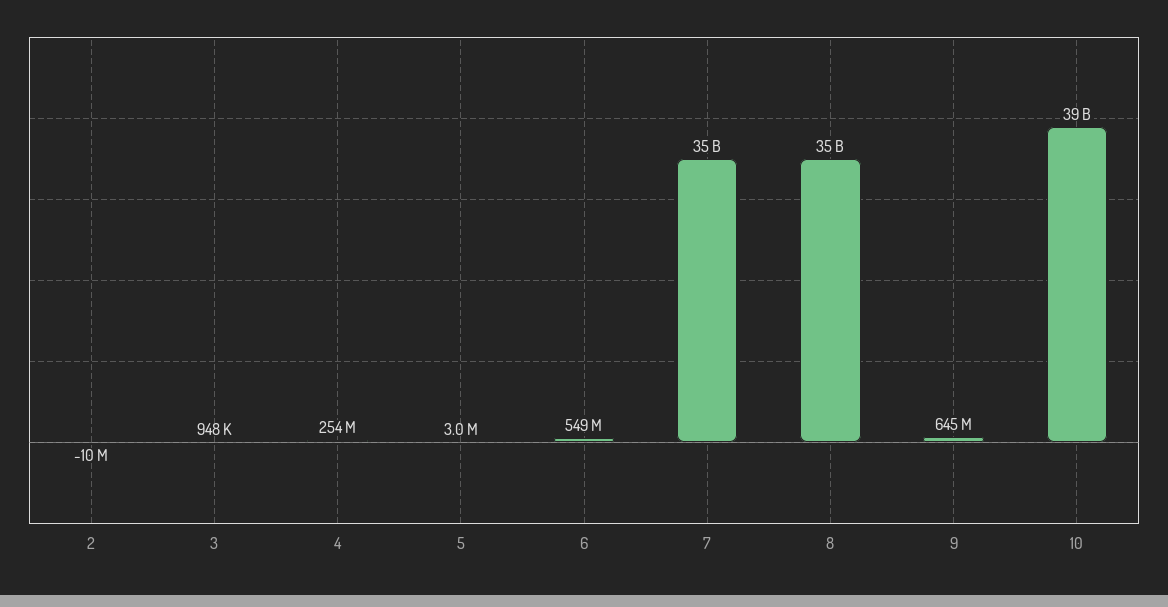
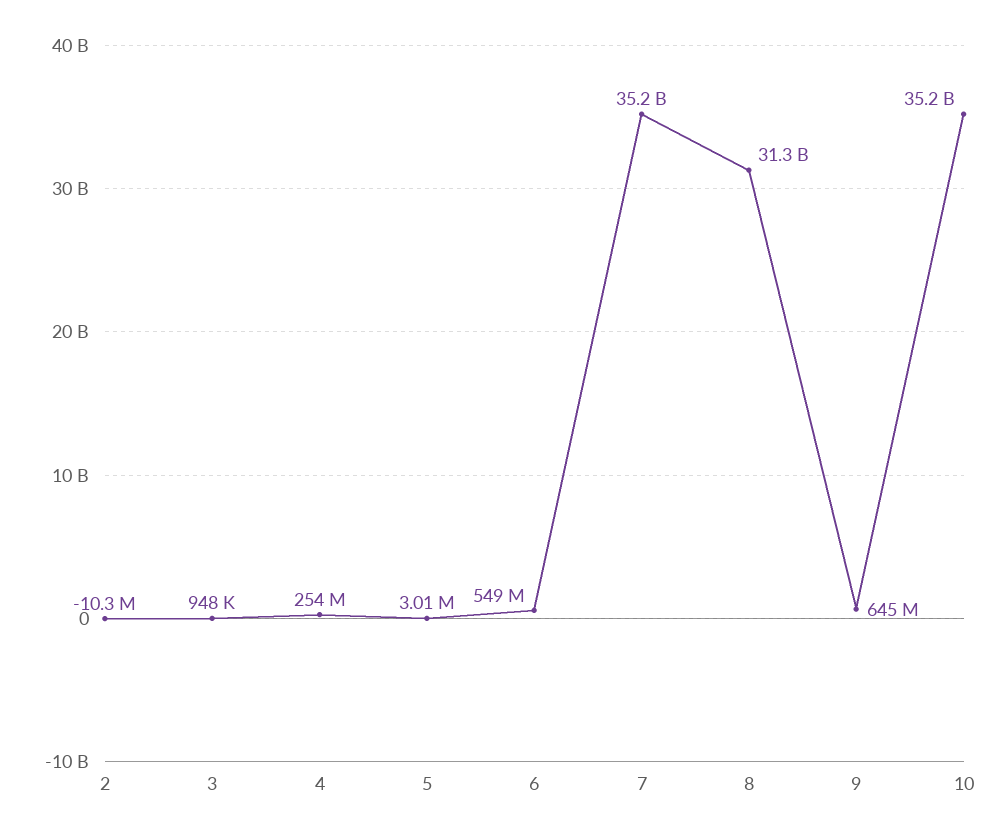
  {
    "2": -10300000,
    "3": 948000,
    "4": 254000000,
    "5": 3010000,
    "6": 549000000,
    "7": 35200000000,
-   "8": 35000000000,
+   "8": 31300000000,
    "9": 645000000,
-   "10": 39000000000
+   "10": 35200000000
  }

